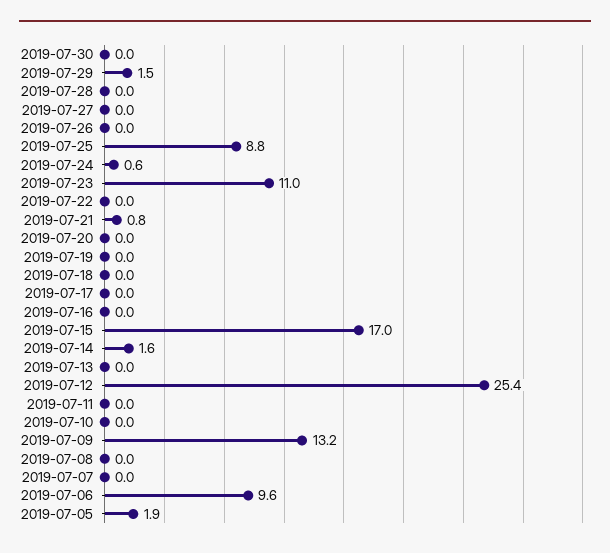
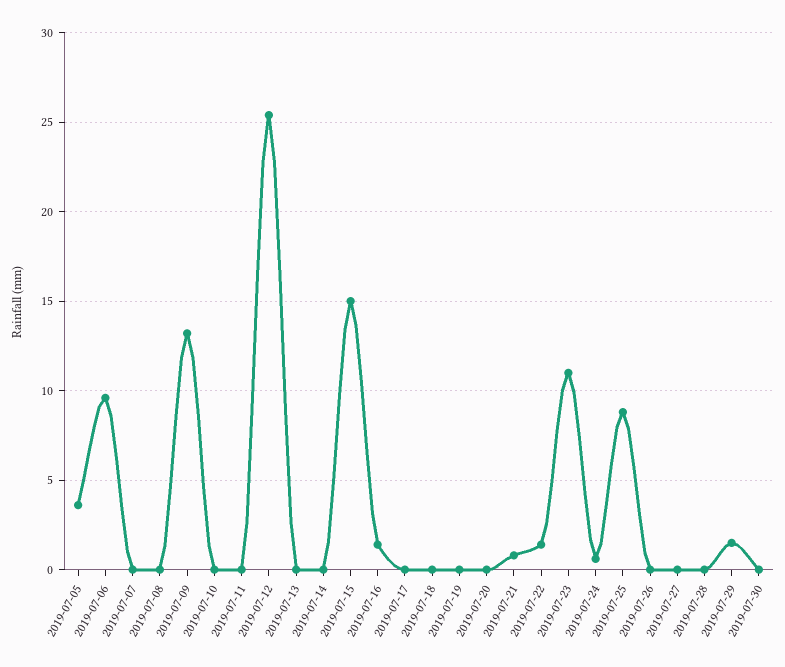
  {
    "2019-07-30": 0,
    "2019-07-29": 1.5,
    "2019-07-28": 0,
    "2019-07-27": 0,
    "2019-07-26": 0,
    "2019-07-25": 8.8,
    "2019-07-24": 0.6,
    "2019-07-23": 11,
-   "2019-07-22": 0,
+   "2019-07-22": 1.5,
    "2019-07-21": 0.8,
    "2019-07-20": 0,
    "2019-07-19": 0,
    "2019-07-18": 0,
    "2019-07-17": 0,
-   "2019-07-16": 0,
+   "2019-07-16": 1.5,
-   "2019-07-15": 17,
+   "2019-07-15": 15,
-   "2019-07-14": 1.6,
+   "2019-07-14": 0,
    "2019-07-13": 0,
    "2019-07-12": 25.4,
    "2019-07-11": 0,
    "2019-07-10": 0,
    "2019-07-09": 13.2,
    "2019-07-08": 0,
    "2019-07-07": 0,
    "2019-07-06": 9.6,
-   "2019-07-05": 1.9
+   "2019-07-05": 3.5
  }

